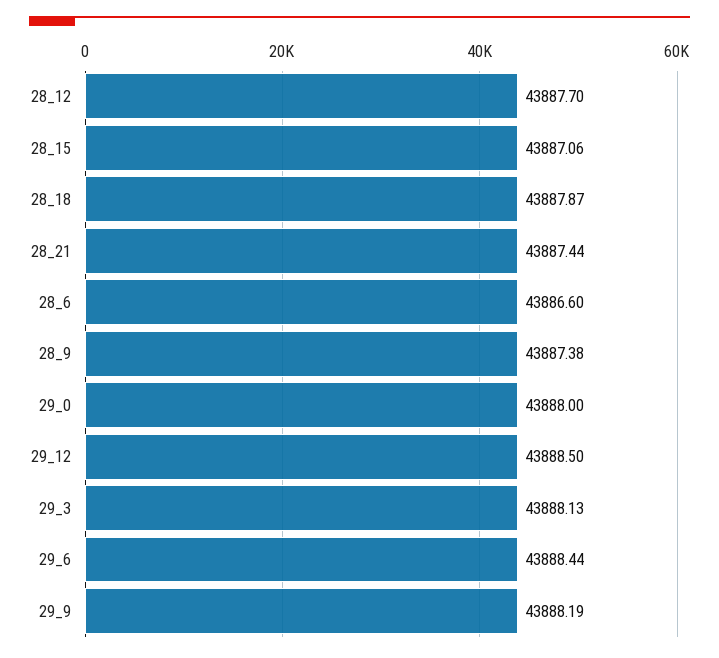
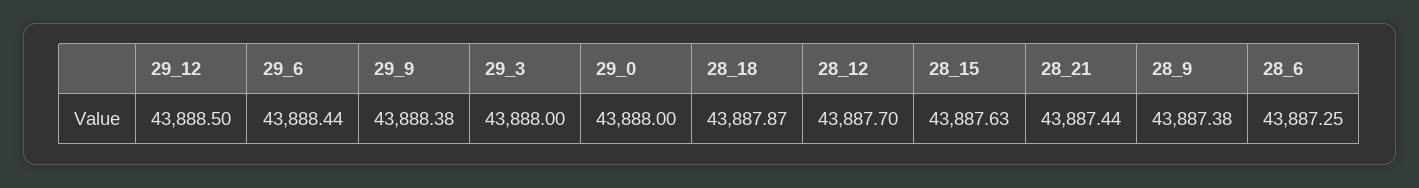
  {
    "28_12": 43887.7,
-   "28_15": 43887.06,
+   "28_15": 43887.63,
    "28_18": 43887.87,
    "28_21": 43887.44,
-   "28_6": 43886.6,
+   "28_6": 43887.25,
    "28_9": 43887.38,
    "29_0": 43888,
    "29_12": 43888.5,
-   "29_3": 43888.13,
+   "29_3": 43888,
    "29_6": 43888.44,
-   "29_9": 43888.19
+   "29_9": 43888.38
  }

